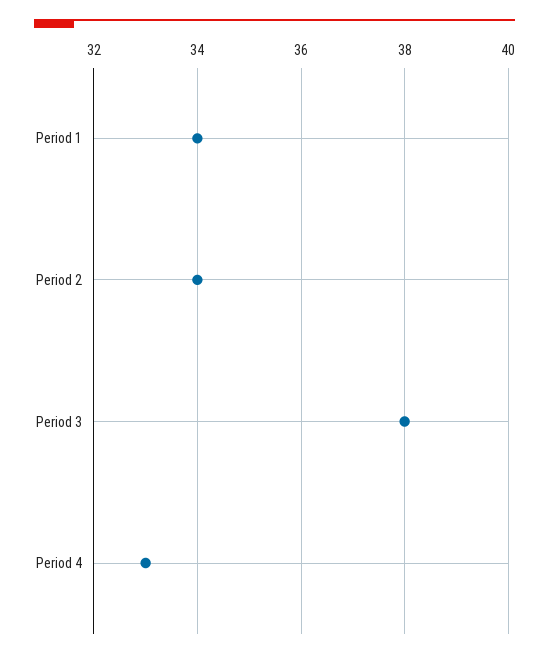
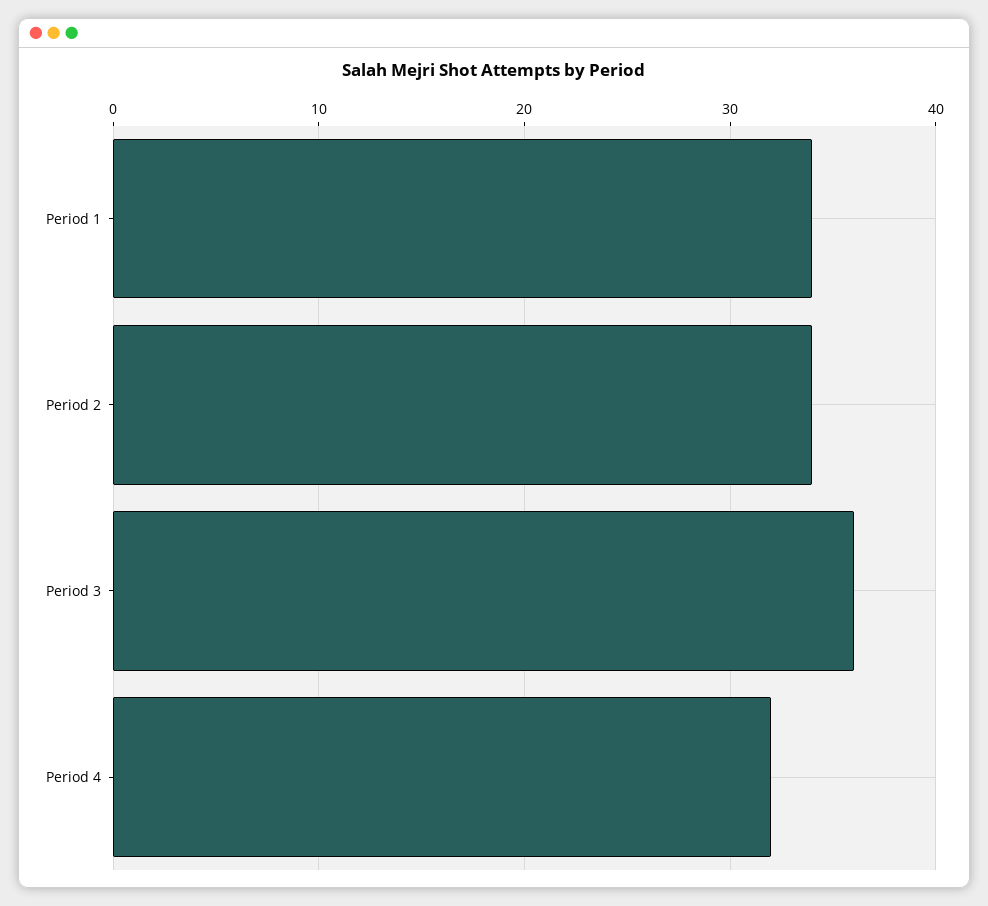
  {
    "Period 1": 34,
    "Period 2": 34,
-   "Period 3": 38,
+   "Period 3": 36,
-   "Period 4": 33
+   "Period 4": 32
  }

